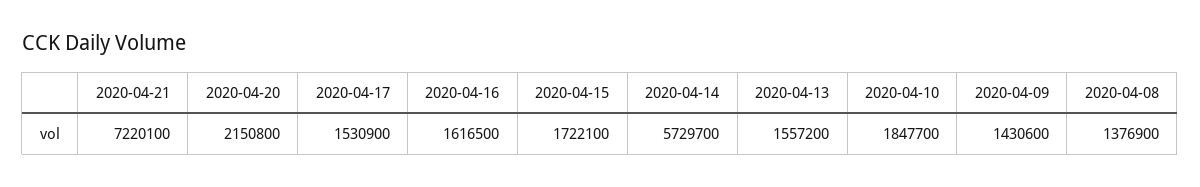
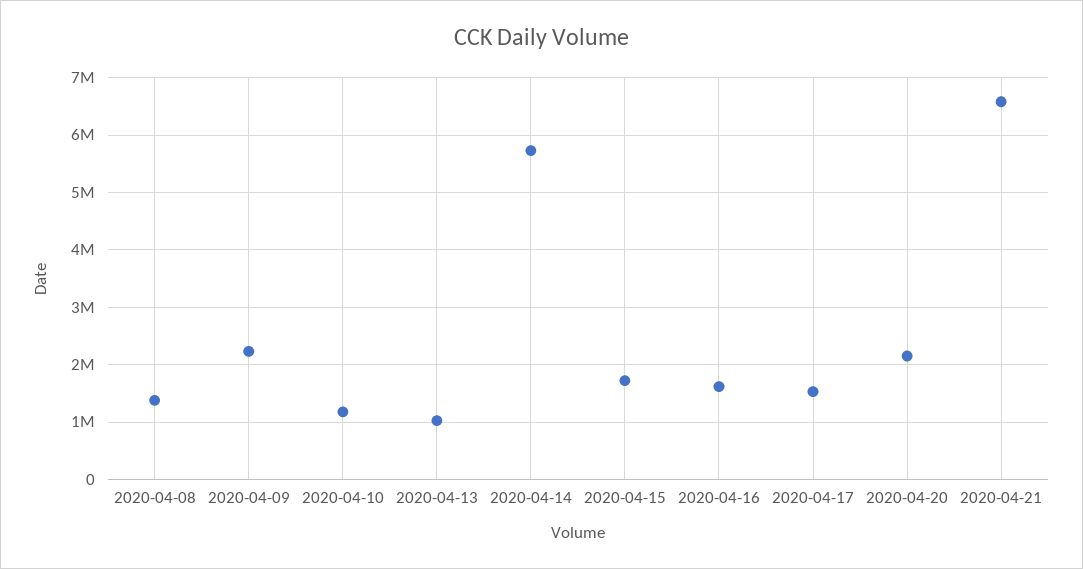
  {
-   "2020-04-21": 7220100,
+   "2020-04-21": 6600000,
    "2020-04-20": 2150800,
    "2020-04-17": 1530900,
    "2020-04-16": 1616500,
    "2020-04-15": 1722100,
    "2020-04-14": 5729700,
-   "2020-04-13": 1557200,
+   "2020-04-13": 1000000,
-   "2020-04-10": 1847700,
+   "2020-04-10": 1200000,
-   "2020-04-09": 1430600,
+   "2020-04-09": 2200000,
    "2020-04-08": 1376900
  }

